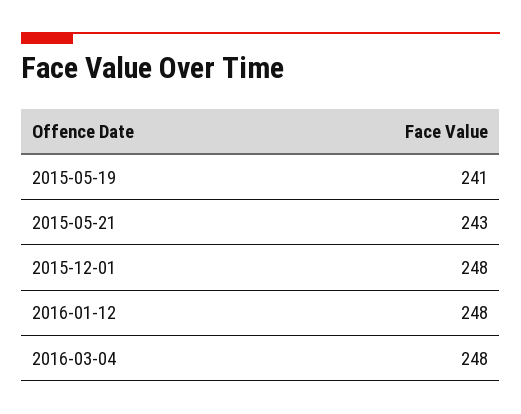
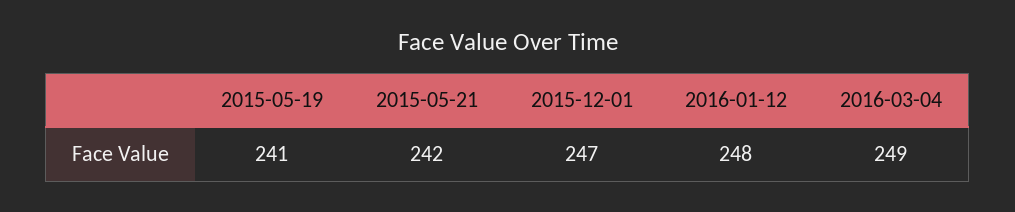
  {
    "2015-05-19": 241,
-   "2015-05-21": 243,
+   "2015-05-21": 242,
-   "2015-12-01": 248,
+   "2015-12-01": 247,
    "2016-01-12": 248,
-   "2016-03-04": 248
+   "2016-03-04": 249
  }

